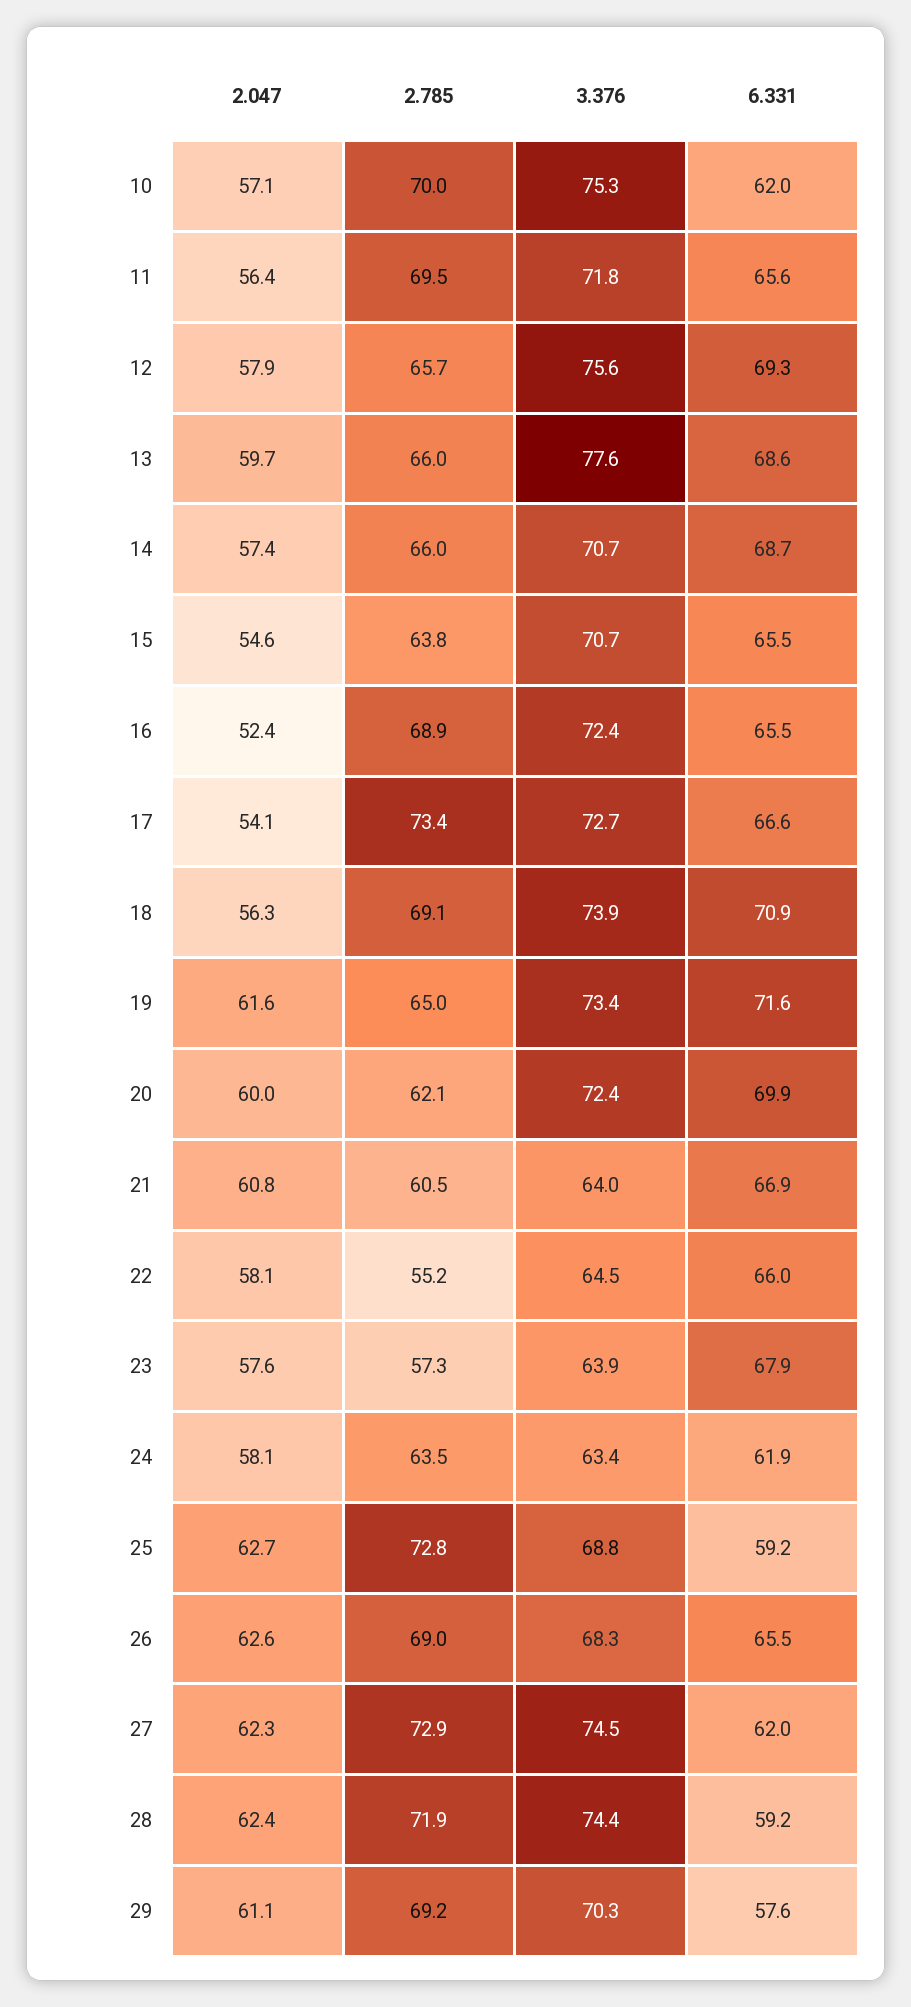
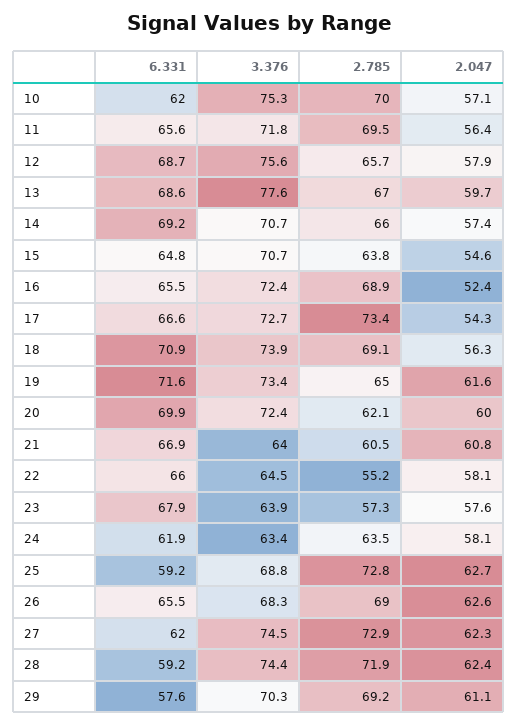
  {
    "2.047": {
      "10": 57.1,
      "11": 56.4,
      "12": 57.9,
      "13": 59.7,
      "14": 57.4,
      "15": 54.6,
      "16": 52.4,
-     "17": 54.1,
+     "17": 54.3,
      "18": 56.3,
      "19": 61.6,
      "20": 60,
      "21": 60.8,
      "22": 58.1,
      "23": 57.6,
      "24": 58.1,
      "25": 62.7,
      "26": 62.6,
      "27": 62.3,
      "28": 62.4,
      "29": 61.1
    },
    "2.785": {
      "10": 70,
      "11": 69.5,
      "12": 65.7,
-     "13": 66,
+     "13": 67,
      "14": 66,
      "15": 63.8,
      "16": 68.9,
      "17": 73.4,
      "18": 69.1,
      "19": 65,
      "20": 62.1,
      "21": 60.5,
      "22": 55.2,
      "23": 57.3,
      "24": 63.5,
      "25": 72.8,
      "26": 69,
      "27": 72.9,
      "28": 71.9,
      "29": 69.2
    },
    "3.376": {
      "10": 75.3,
      "11": 71.8,
      "12": 75.6,
      "13": 77.6,
      "14": 70.7,
      "15": 70.7,
      "16": 72.4,
      "17": 72.7,
      "18": 73.9,
      "19": 73.4,
      "20": 72.4,
      "21": 64,
      "22": 64.5,
      "23": 63.9,
      "24": 63.4,
      "25": 68.8,
      "26": 68.3,
      "27": 74.5,
      "28": 74.4,
      "29": 70.3
    },
    "6.331": {
      "10": 62,
      "11": 65.6,
-     "12": 69.3,
+     "12": 68.7,
      "13": 68.6,
-     "14": 68.7,
+     "14": 69.2,
-     "15": 65.5,
+     "15": 64.8,
      "16": 65.5,
      "17": 66.6,
      "18": 70.9,
      "19": 71.6,
      "20": 69.9,
      "21": 66.9,
      "22": 66,
      "23": 67.9,
      "24": 61.9,
      "25": 59.2,
      "26": 65.5,
      "27": 62,
      "28": 59.2,
      "29": 57.6
    }
  }

